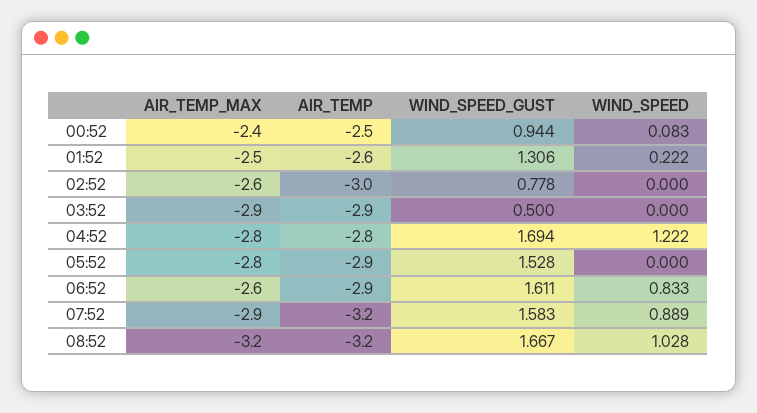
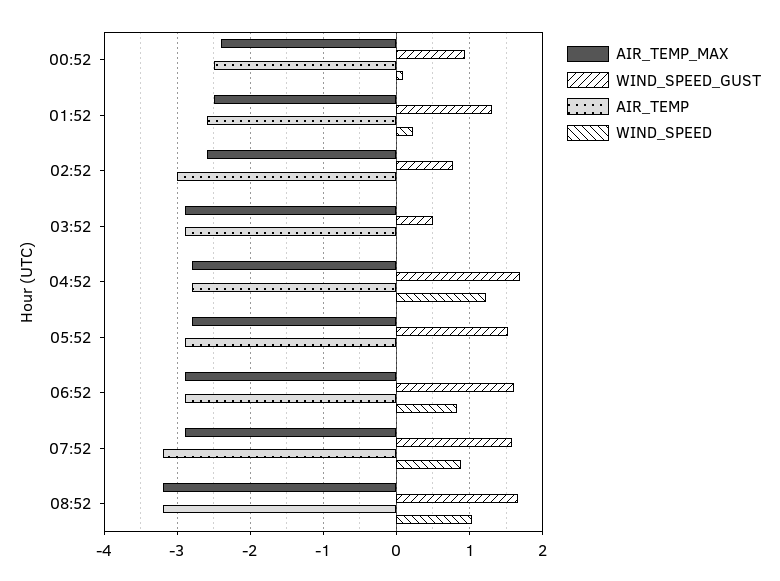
  {
    "AIR_TEMP_MAX": {
      "00:52": -2.4,
      "01:52": -2.5,
      "02:52": -2.6,
      "03:52": -2.9,
      "04:52": -2.8,
      "05:52": -2.8,
-     "06:52": -2.6,
+     "06:52": -2.9,
      "07:52": -2.9,
      "08:52": -3.2
    },
    "AIR_TEMP": {
      "00:52": -2.5,
      "01:52": -2.6,
      "02:52": -3,
      "03:52": -2.9,
      "04:52": -2.8,
      "05:52": -2.9,
      "06:52": -2.9,
      "07:52": -3.2,
      "08:52": -3.2
    },
    "WIND_SPEED_GUST": {
      "00:52": 0.944,
      "01:52": 1.306,
      "02:52": 0.778,
      "03:52": 0.5,
      "04:52": 1.694,
      "05:52": 1.528,
      "06:52": 1.611,
      "07:52": 1.583,
      "08:52": 1.667
    },
    "WIND_SPEED": {
      "00:52": 0.083,
      "01:52": 0.222,
      "02:52": 0,
      "03:52": 0,
      "04:52": 1.222,
      "05:52": 0,
      "06:52": 0.833,
      "07:52": 0.889,
      "08:52": 1.028
    }
  }

